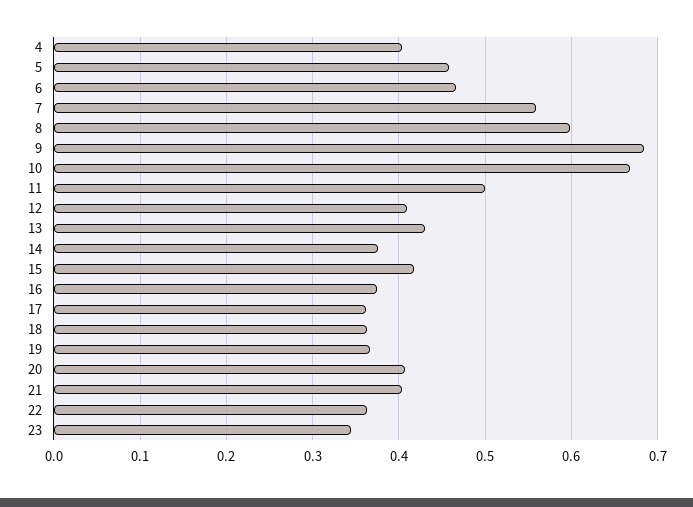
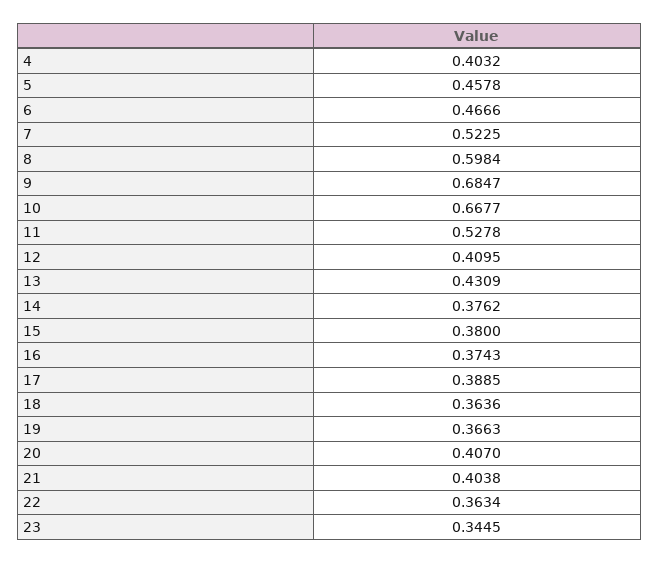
  {
    "4": 0.4032,
    "5": 0.4578,
    "6": 0.4666,
-   "7": 0.56,
+   "7": 0.5225,
    "8": 0.5984,
    "9": 0.6847,
    "10": 0.6677,
-   "11": 0.5,
+   "11": 0.5278,
    "12": 0.4095,
    "13": 0.4309,
    "14": 0.3762,
-   "15": 0.42,
+   "15": 0.38,
    "16": 0.3743,
-   "17": 0.36,
+   "17": 0.3885,
    "18": 0.3636,
    "19": 0.3663,
    "20": 0.407,
    "21": 0.4038,
    "22": 0.3634,
    "23": 0.3445
  }

